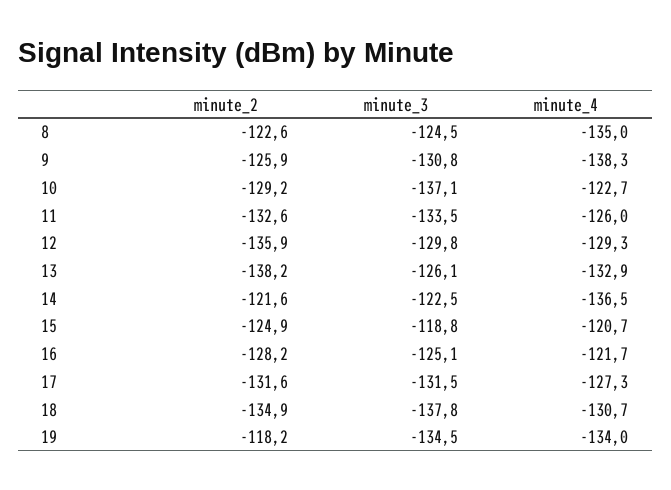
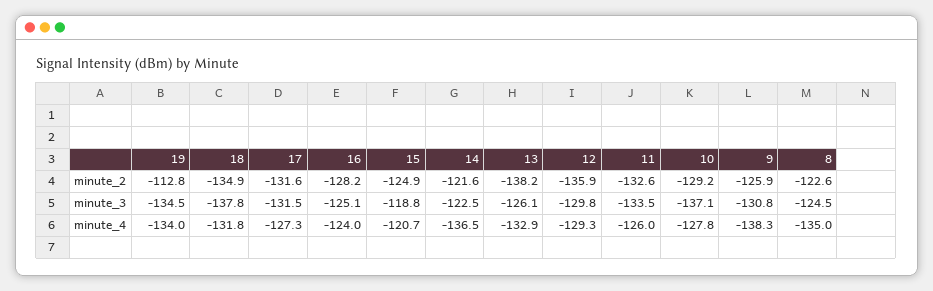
  {
    "minute_2": {
      "8": -122.6,
      "9": -125.9,
      "10": -129.2,
      "11": -132.6,
      "12": -135.9,
      "13": -138.2,
      "14": -121.6,
      "15": -124.9,
      "16": -128.2,
      "17": -131.6,
      "18": -134.9,
-     "19": -118.2
+     "19": -112.8
    },
    "minute_3": {
      "8": -124.5,
      "9": -130.8,
      "10": -137.1,
      "11": -133.5,
      "12": -129.8,
      "13": -126.1,
      "14": -122.5,
      "15": -118.8,
      "16": -125.1,
      "17": -131.5,
      "18": -137.8,
      "19": -134.5
    },
    "minute_4": {
      "8": -135,
      "9": -138.3,
-     "10": -122.7,
+     "10": -127.8,
      "11": -126,
      "12": -129.3,
      "13": -132.9,
      "14": -136.5,
      "15": -120.7,
-     "16": -121.7,
+     "16": -124,
      "17": -127.3,
-     "18": -130.7,
+     "18": -131.8,
      "19": -134
    }
  }

